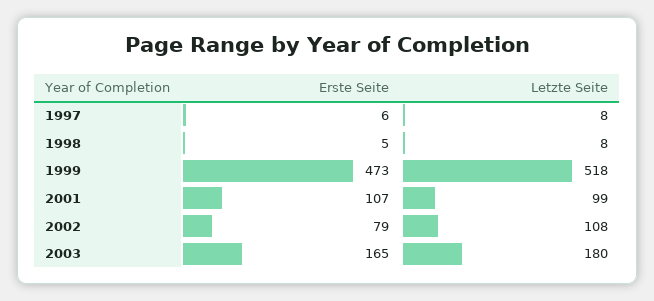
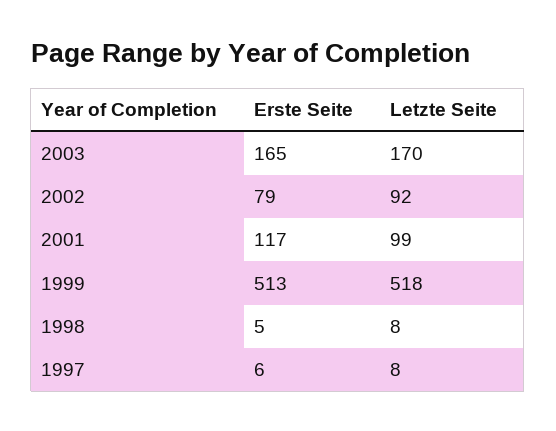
  {
    "Erste Seite": {
      "1997": 6,
      "1998": 5,
-     "1999": 473,
+     "1999": 513,
-     "2001": 107,
+     "2001": 117,
      "2002": 79,
      "2003": 165
    },
    "Letzte Seite": {
      "1997": 8,
      "1998": 8,
      "1999": 518,
      "2001": 99,
-     "2002": 108,
+     "2002": 92,
-     "2003": 180
+     "2003": 170
    }
  }

